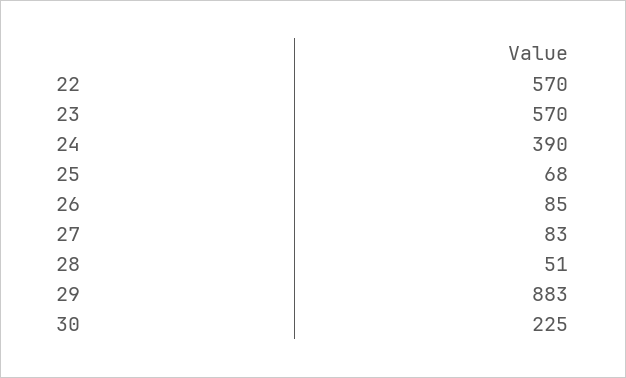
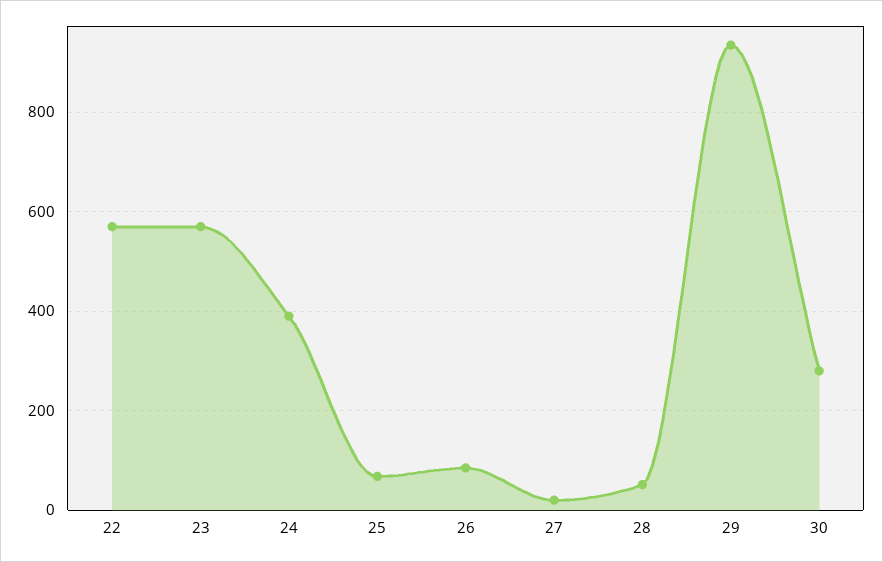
  {
    "22": 570,
    "23": 570,
    "24": 390,
    "25": 68,
    "26": 85,
-   "27": 83,
+   "27": 20,
    "28": 51,
-   "29": 883,
+   "29": 940,
-   "30": 225
+   "30": 280
  }

